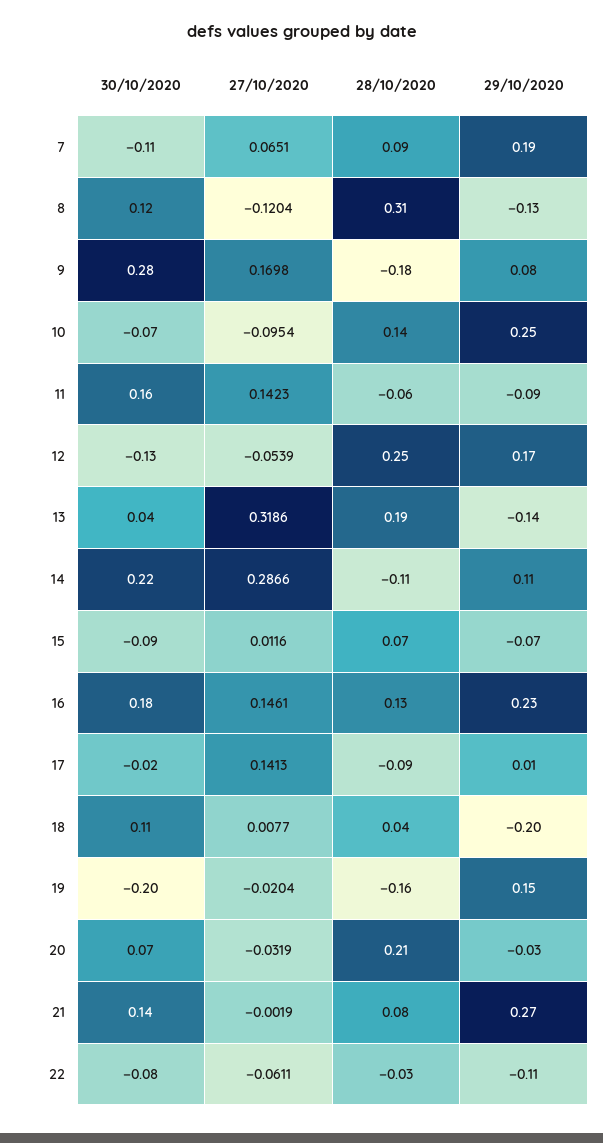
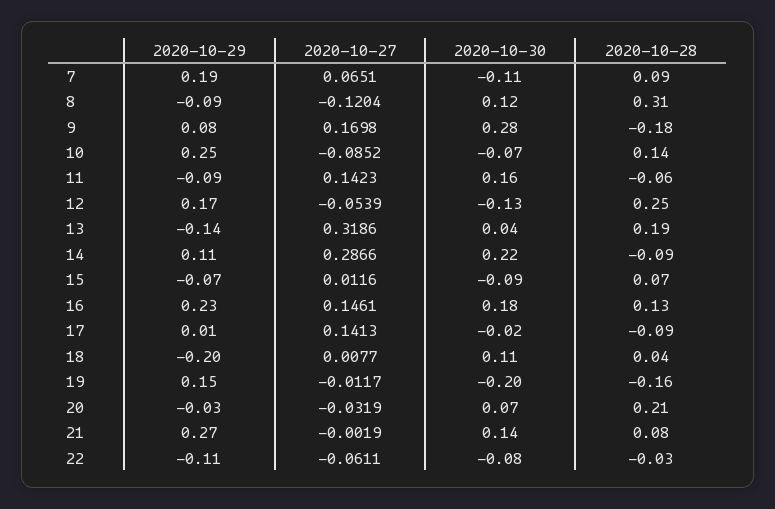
  {
    "30/10/2020": {
      "7": -0.11,
      "8": 0.12,
      "9": 0.28,
      "10": -0.07,
      "11": 0.16,
      "12": -0.13,
      "13": 0.04,
      "14": 0.22,
      "15": -0.09,
      "16": 0.18,
      "17": -0.02,
      "18": 0.11,
      "19": -0.2,
      "20": 0.07,
      "21": 0.14,
      "22": -0.08
    },
    "27/10/2020": {
      "7": 0.0651,
      "8": -0.1204,
      "9": 0.1698,
-     "10": -0.0954,
+     "10": -0.0852,
      "11": 0.1423,
      "12": -0.0539,
      "13": 0.3186,
      "14": 0.2866,
      "15": 0.0116,
      "16": 0.1461,
      "17": 0.1413,
      "18": 0.0077,
-     "19": -0.0204,
+     "19": -0.0117,
      "20": -0.0319,
      "21": -0.0019,
      "22": -0.0611
    },
    "28/10/2020": {
      "7": 0.09,
      "8": 0.31,
      "9": -0.18,
      "10": 0.14,
      "11": -0.06,
      "12": 0.25,
      "13": 0.19,
-     "14": -0.11,
+     "14": -0.09,
      "15": 0.07,
      "16": 0.13,
      "17": -0.09,
      "18": 0.04,
      "19": -0.16,
      "20": 0.21,
      "21": 0.08,
      "22": -0.03
    },
    "29/10/2020": {
      "7": 0.19,
-     "8": -0.13,
+     "8": -0.09,
      "9": 0.08,
      "10": 0.25,
      "11": -0.09,
      "12": 0.17,
      "13": -0.14,
      "14": 0.11,
      "15": -0.07,
      "16": 0.23,
      "17": 0.01,
      "18": -0.2,
      "19": 0.15,
      "20": -0.03,
      "21": 0.27,
      "22": -0.11
    }
  }

